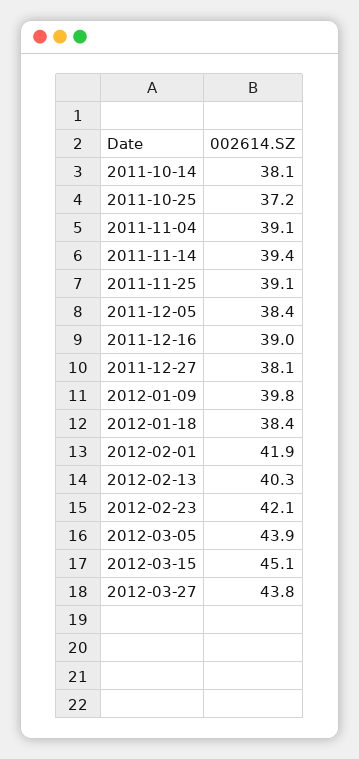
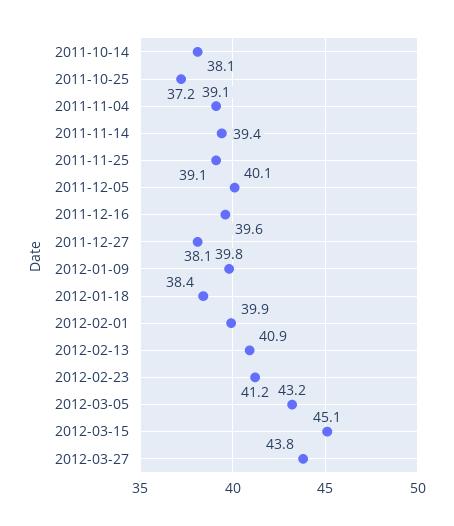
  {
    "2011-10-14": 38.1,
    "2011-10-25": 37.2,
    "2011-11-04": 39.1,
    "2011-11-14": 39.4,
    "2011-11-25": 39.1,
-   "2011-12-05": 38.4,
+   "2011-12-05": 40.1,
-   "2011-12-16": 39,
+   "2011-12-16": 39.6,
    "2011-12-27": 38.1,
    "2012-01-09": 39.8,
    "2012-01-18": 38.4,
-   "2012-02-01": 41.9,
+   "2012-02-01": 39.9,
-   "2012-02-13": 40.3,
+   "2012-02-13": 40.9,
-   "2012-02-23": 42.1,
+   "2012-02-23": 41.2,
-   "2012-03-05": 43.9,
+   "2012-03-05": 43.2,
    "2012-03-15": 45.1,
    "2012-03-27": 43.8
  }

